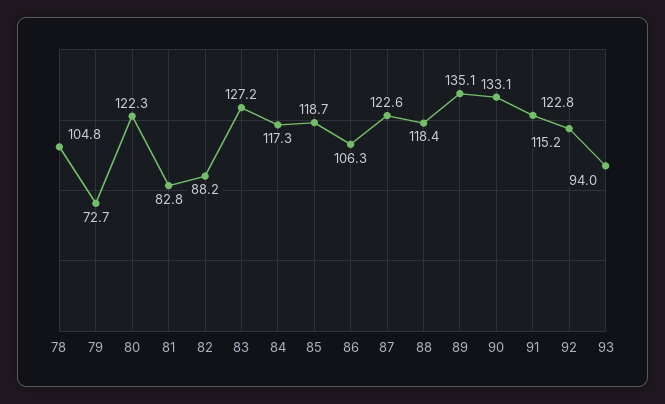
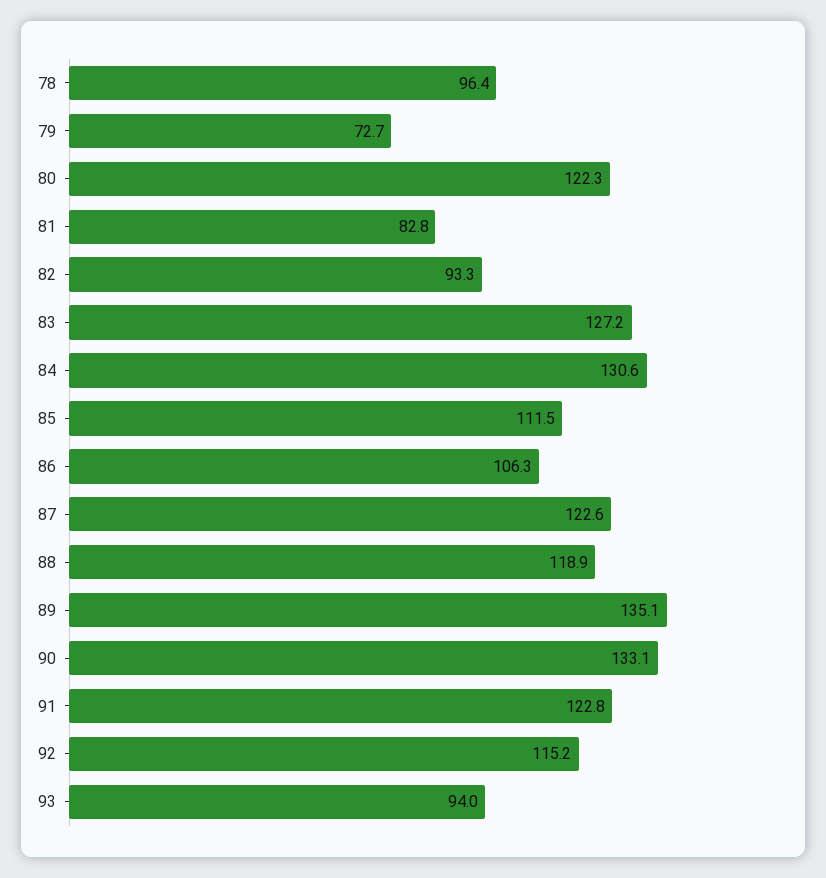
  {
-   "78": 104.8,
+   "78": 96.4,
    "79": 72.7,
    "80": 122.3,
    "81": 82.8,
-   "82": 88.2,
+   "82": 93.3,
    "83": 127.2,
-   "84": 117.3,
+   "84": 130.6,
-   "85": 118.7,
+   "85": 111.5,
    "86": 106.3,
    "87": 122.6,
-   "88": 118.4,
+   "88": 118.9,
    "89": 135.1,
    "90": 133.1,
    "91": 122.8,
    "92": 115.2,
    "93": 94
  }

